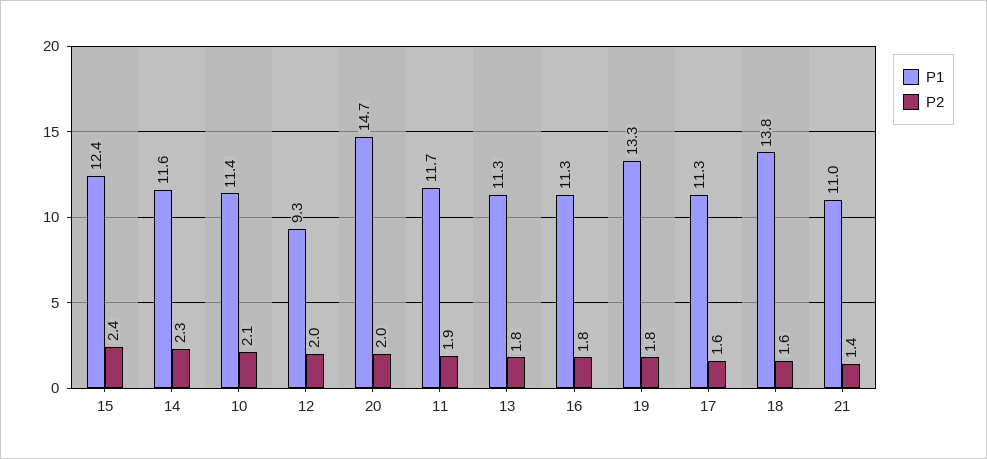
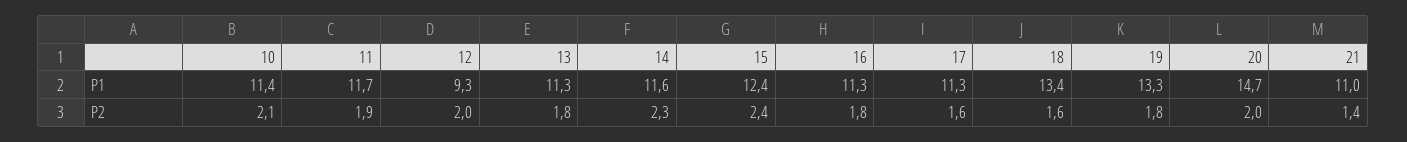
  {
    "P1": {
      "15": 12.4,
      "14": 11.6,
      "10": 11.4,
      "12": 9.3,
      "20": 14.7,
      "11": 11.7,
      "13": 11.3,
      "16": 11.3,
      "19": 13.3,
      "17": 11.3,
-     "18": 13.8,
+     "18": 13.4,
      "21": 11
    },
    "P2": {
      "15": 2.4,
      "14": 2.3,
      "10": 2.1,
      "12": 2,
      "20": 2,
      "11": 1.9,
      "13": 1.8,
      "16": 1.8,
      "19": 1.8,
      "17": 1.6,
      "18": 1.6,
      "21": 1.4
    }
  }

